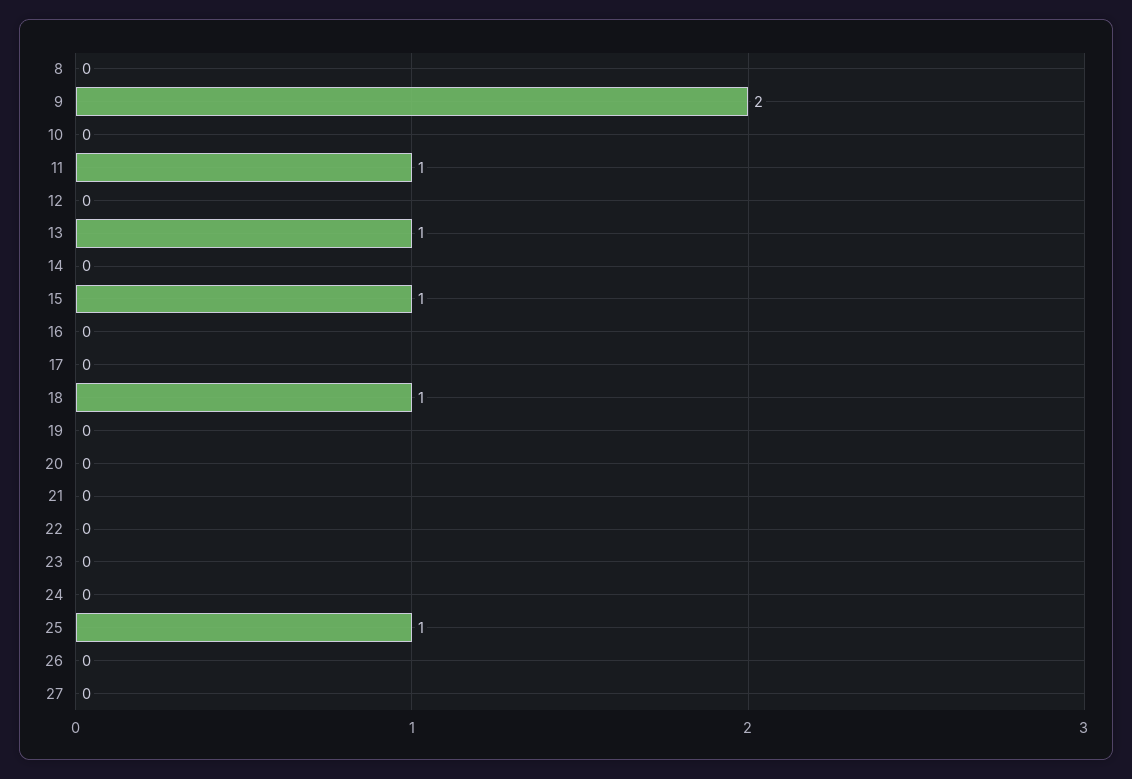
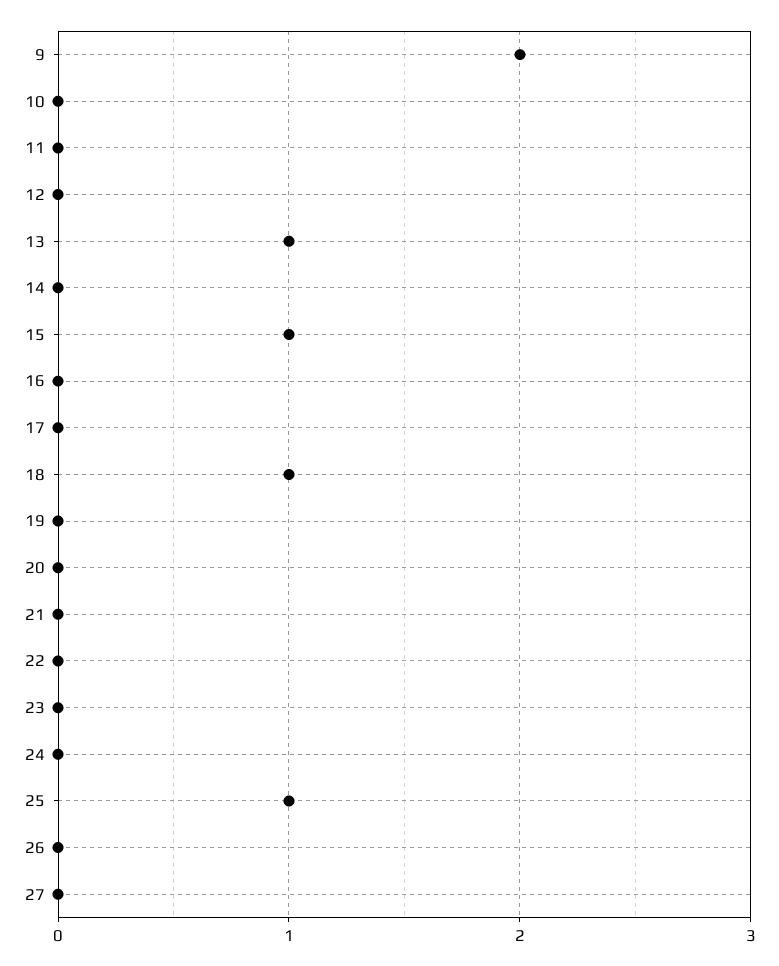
  {
-   "8": 0,
    "9": 2,
    "10": 0,
-   "11": 1,
+   "11": 0,
    "12": 0,
    "13": 1,
    "14": 0,
    "15": 1,
    "16": 0,
    "17": 0,
    "18": 1,
    "19": 0,
    "20": 0,
    "21": 0,
    "22": 0,
    "23": 0,
    "24": 0,
    "25": 1,
    "26": 0,
    "27": 0
  }

